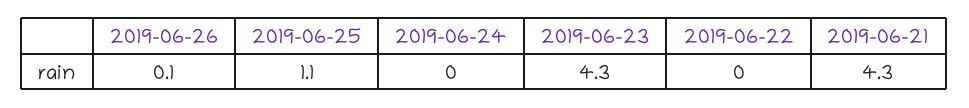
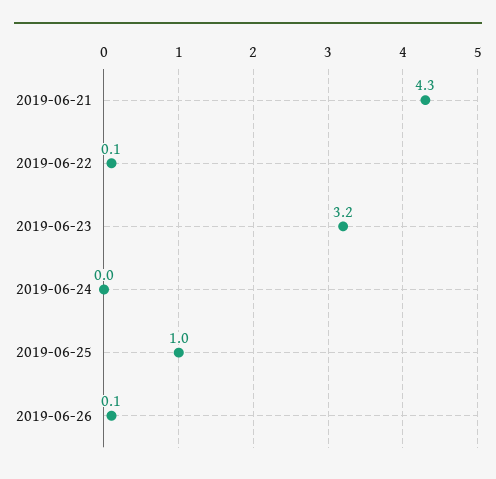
  {
    "2019-06-26": 0.1,
-   "2019-06-25": 1.1,
+   "2019-06-25": 1,
    "2019-06-24": 0,
-   "2019-06-23": 4.3,
+   "2019-06-23": 3.2,
-   "2019-06-22": 0,
+   "2019-06-22": 0.1,
    "2019-06-21": 4.3
  }

